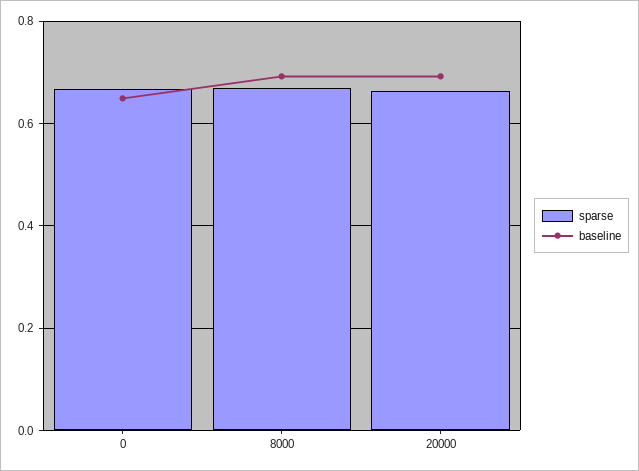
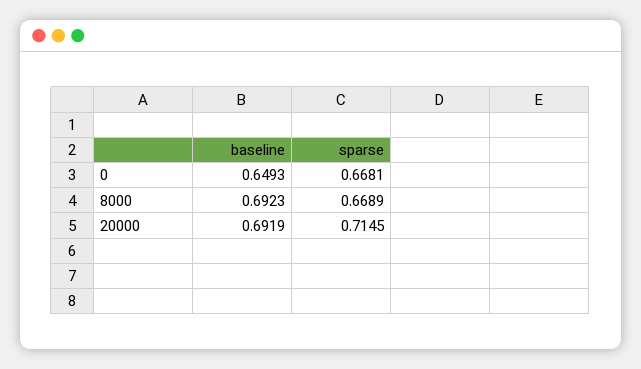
  {
    "sparse": {
      "0": 0.6681,
      "8000": 0.6689,
-     "20000": 0.66
+     "20000": 0.7145
    },
    "baseline": {
      "0": 0.6493,
      "8000": 0.6923,
      "20000": 0.6919
    }
  }

